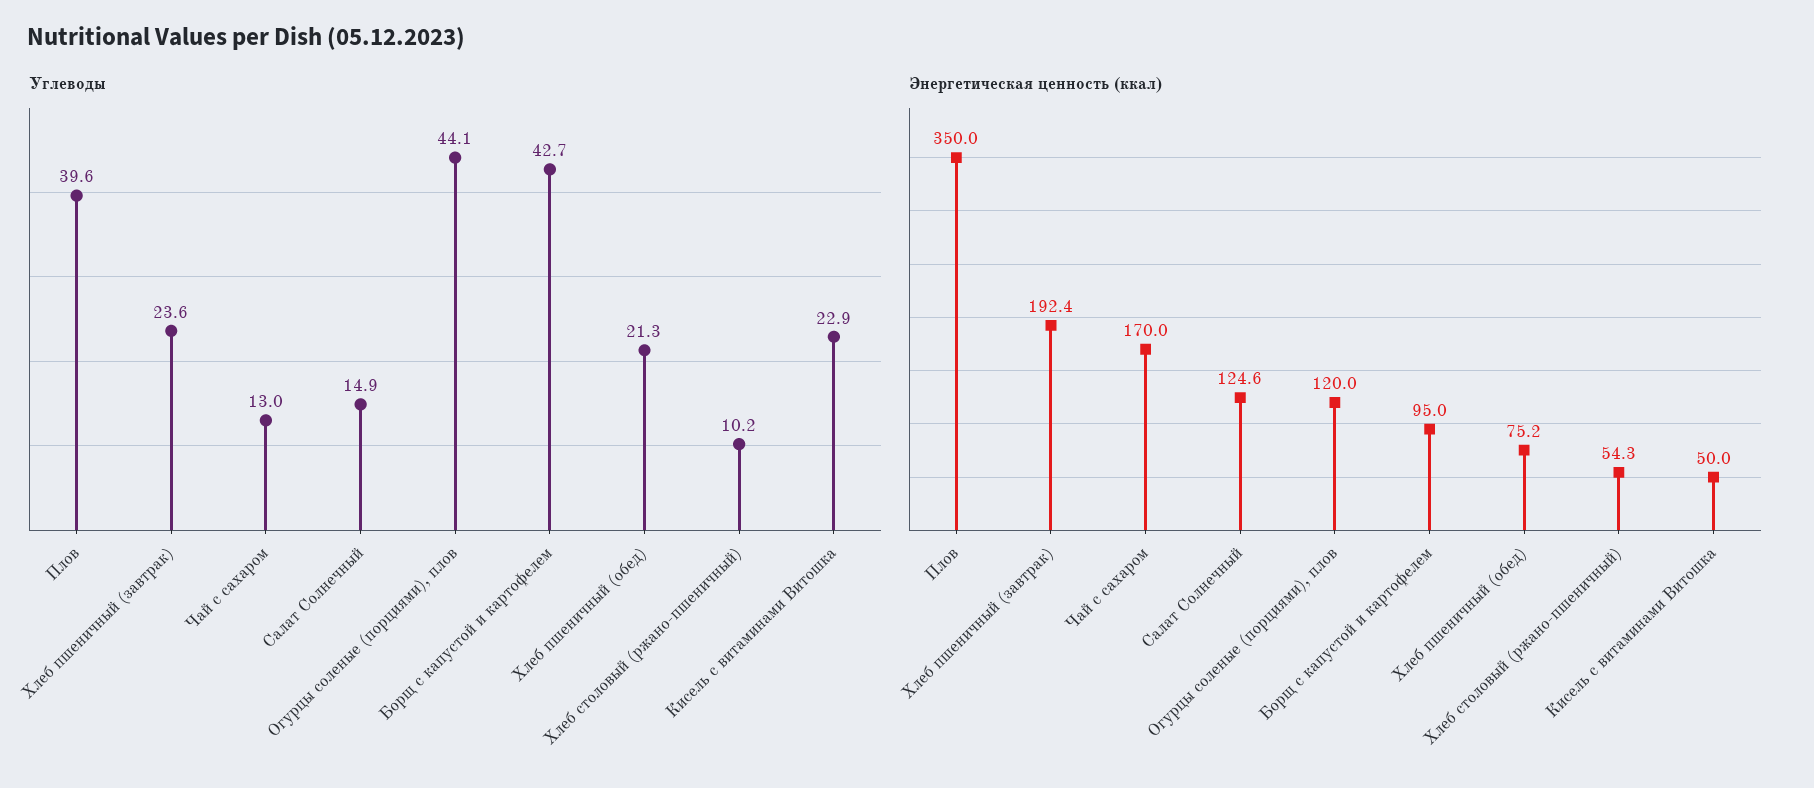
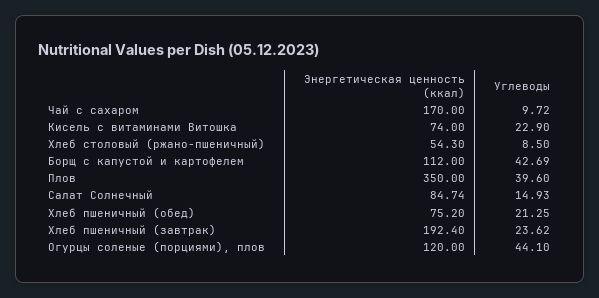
  {
    "Углеводы": {
      "Плов": 39.6,
      "Хлеб пшеничный (завтрак)": 23.62,
-     "Чай с сахаром": 13,
+     "Чай с сахаром": 9.72,
      "Салат Солнечный": 14.93,
      "Огурцы соленые (порциями), плов": 44.1,
      "Борщ с капустой и картофелем": 42.69,
      "Хлеб пшеничный (обед)": 21.25,
-     "Хлеб столовый (ржано-пшеничный)": 10.2,
+     "Хлеб столовый (ржано-пшеничный)": 8.5,
      "Кисель с витаминами Витошка": 22.9
    },
    "Энергетическая ценность (ккал)": {
      "Плов": 350,
      "Хлеб пшеничный (завтрак)": 192.4,
      "Чай с сахаром": 170,
-     "Салат Солнечный": 124.6,
+     "Салат Солнечный": 84.74,
      "Огурцы соленые (порциями), плов": 120,
-     "Борщ с капустой и картофелем": 95,
+     "Борщ с капустой и картофелем": 112,
      "Хлеб пшеничный (обед)": 75.2,
      "Хлеб столовый (ржано-пшеничный)": 54.3,
-     "Кисель с витаминами Витошка": 50
+     "Кисель с витаминами Витошка": 74
    }
  }

